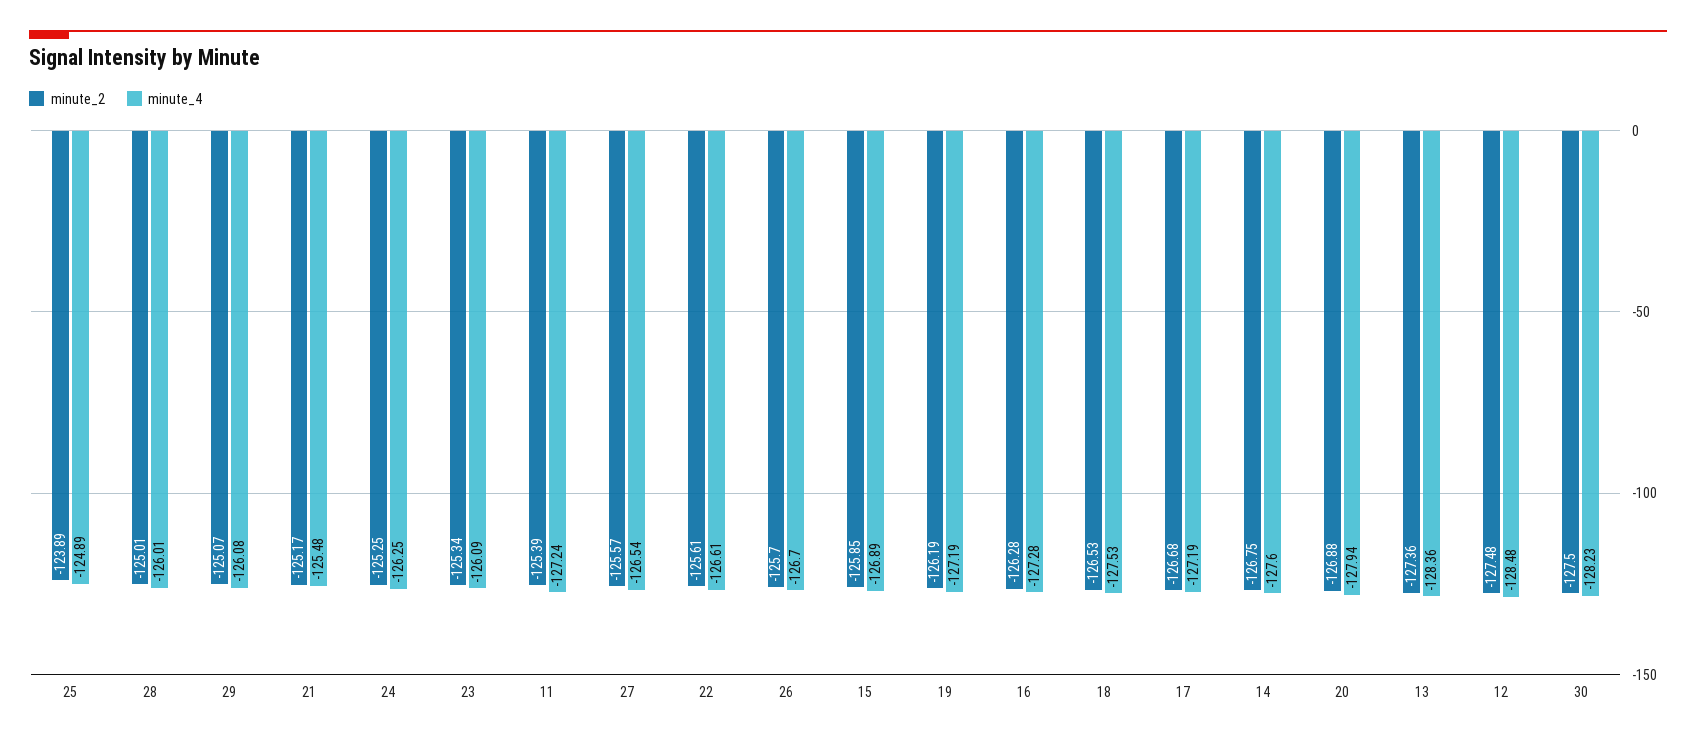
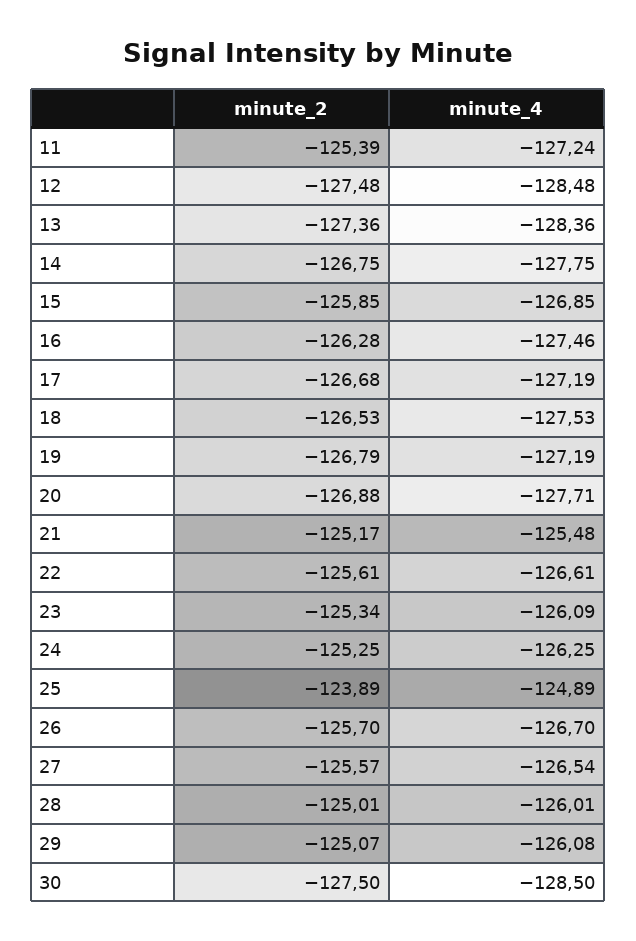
  {
    "minute_2": {
      "25": -123.89,
      "28": -125.01,
      "29": -125.07,
      "21": -125.17,
      "24": -125.25,
      "23": -125.34,
      "11": -125.39,
      "27": -125.57,
      "22": -125.61,
      "26": -125.7,
      "15": -125.85,
-     "19": -126.19,
+     "19": -126.79,
      "16": -126.28,
      "18": -126.53,
      "17": -126.68,
      "14": -126.75,
      "20": -126.88,
      "13": -127.36,
      "12": -127.48,
      "30": -127.5
    },
    "minute_4": {
      "25": -124.89,
      "28": -126.01,
      "29": -126.08,
      "21": -125.48,
      "24": -126.25,
      "23": -126.09,
      "11": -127.24,
      "27": -126.54,
      "22": -126.61,
      "26": -126.7,
-     "15": -126.89,
+     "15": -126.85,
      "19": -127.19,
-     "16": -127.28,
+     "16": -127.46,
      "18": -127.53,
      "17": -127.19,
-     "14": -127.6,
+     "14": -127.75,
-     "20": -127.94,
+     "20": -127.71,
      "13": -128.36,
      "12": -128.48,
-     "30": -128.23
+     "30": -128.5
    }
  }

